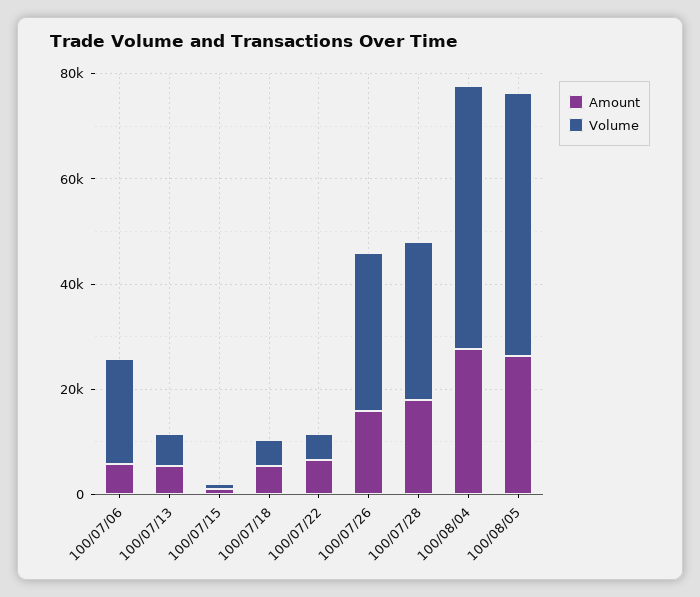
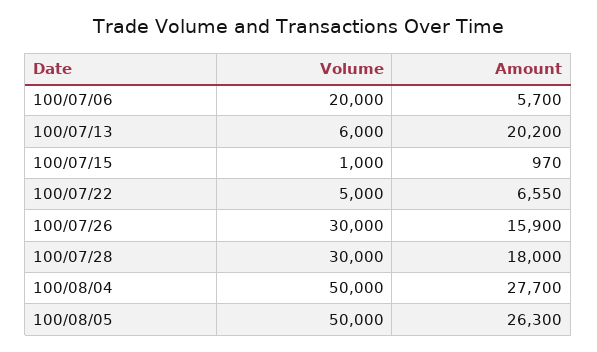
  {
    "Amount": {
      "100/07/06": 5700,
-     "100/07/13": 5000,
+     "100/07/13": 20200,
      "100/07/15": 970,
-     "100/07/18": 5000,
      "100/07/22": 6550,
      "100/07/26": 15900,
      "100/07/28": 18000,
      "100/08/04": 27700,
      "100/08/05": 26300
    },
    "Volume": {
      "100/07/06": 20000,
      "100/07/13": 6000,
      "100/07/15": 1000,
-     "100/07/18": 5000,
      "100/07/22": 5000,
      "100/07/26": 30000,
      "100/07/28": 30000,
      "100/08/04": 50000,
      "100/08/05": 50000
    }
  }

